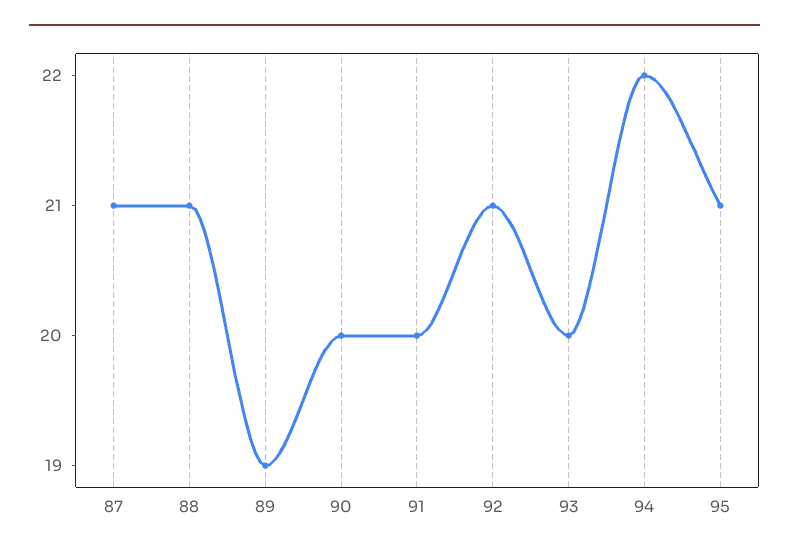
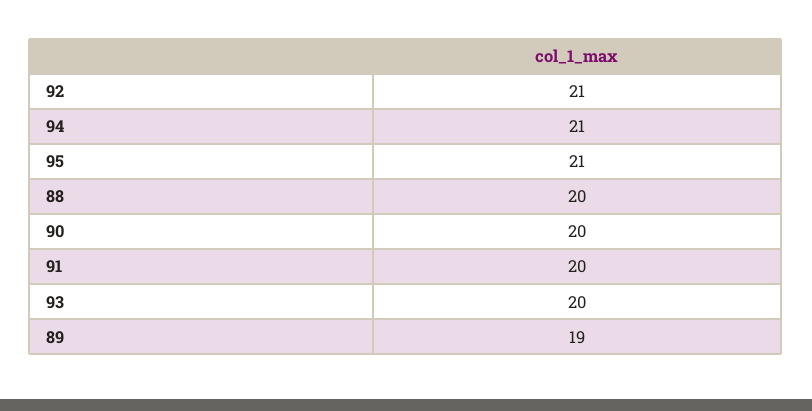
  {
-   "87": 21,
-   "88": 21,
+   "88": 20,
    "89": 19,
    "90": 20,
    "91": 20,
    "92": 21,
    "93": 20,
-   "94": 22,
+   "94": 21,
    "95": 21
  }

